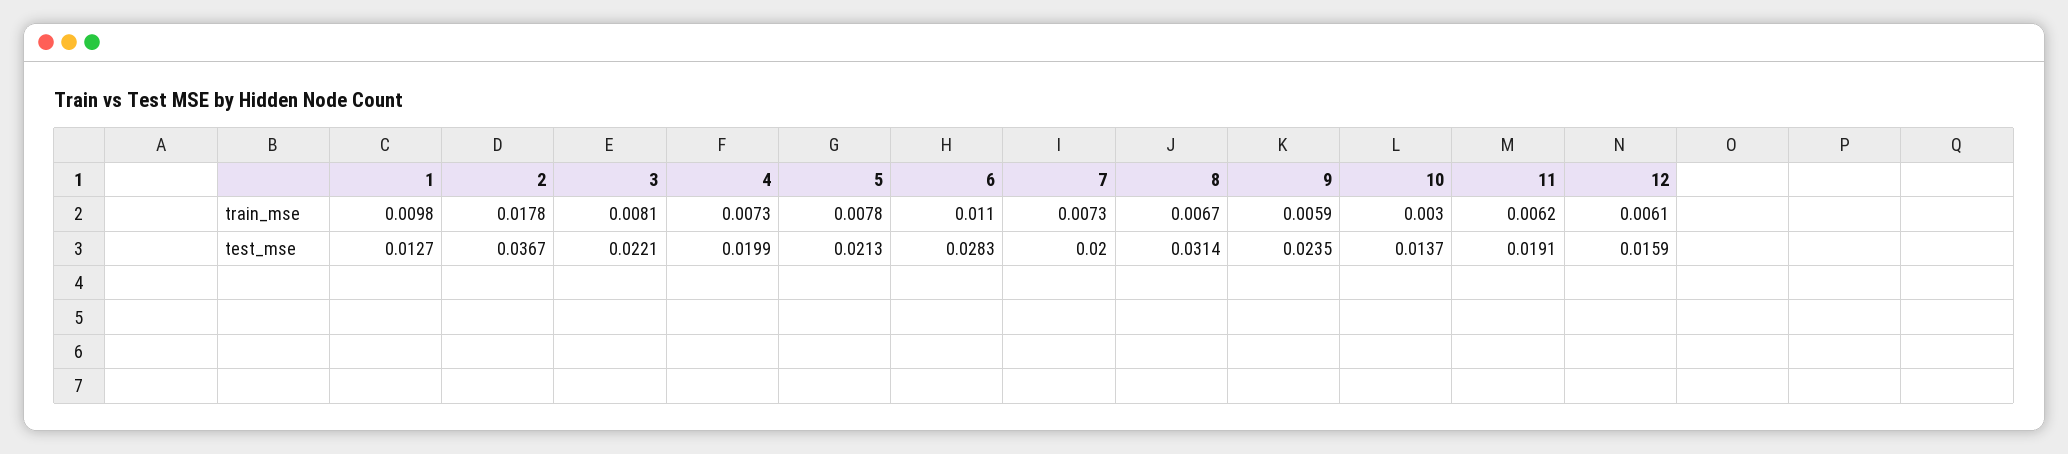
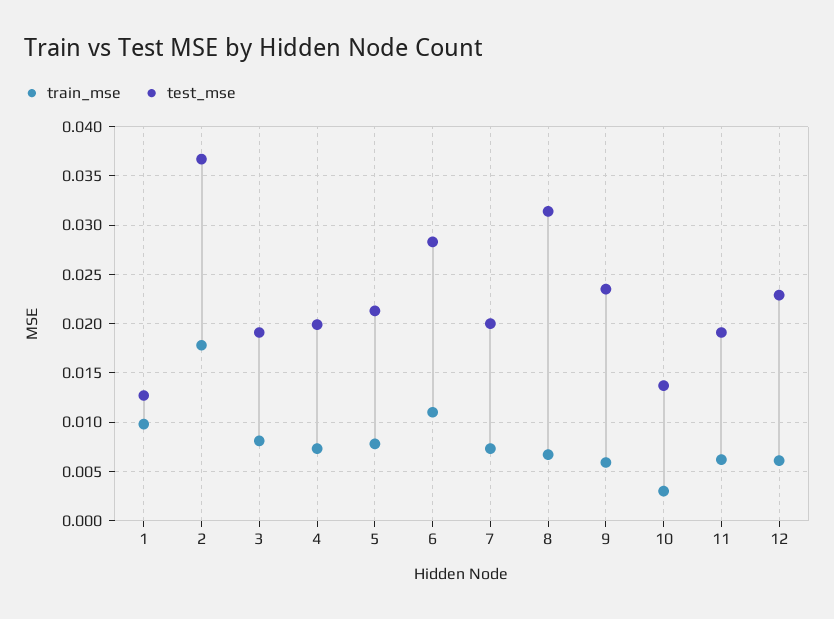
  {
    "train_mse": {
      "1": 0.0098,
      "2": 0.0178,
      "3": 0.0081,
      "4": 0.0073,
      "5": 0.0078,
      "6": 0.011,
      "7": 0.0073,
      "8": 0.0067,
      "9": 0.0059,
      "10": 0.003,
      "11": 0.0062,
      "12": 0.0061
    },
    "test_mse": {
      "1": 0.0127,
      "2": 0.0367,
-     "3": 0.0221,
+     "3": 0.019,
      "4": 0.0199,
      "5": 0.0213,
      "6": 0.0283,
      "7": 0.02,
      "8": 0.0314,
      "9": 0.0235,
      "10": 0.0137,
      "11": 0.0191,
-     "12": 0.0159
+     "12": 0.023
    }
  }

